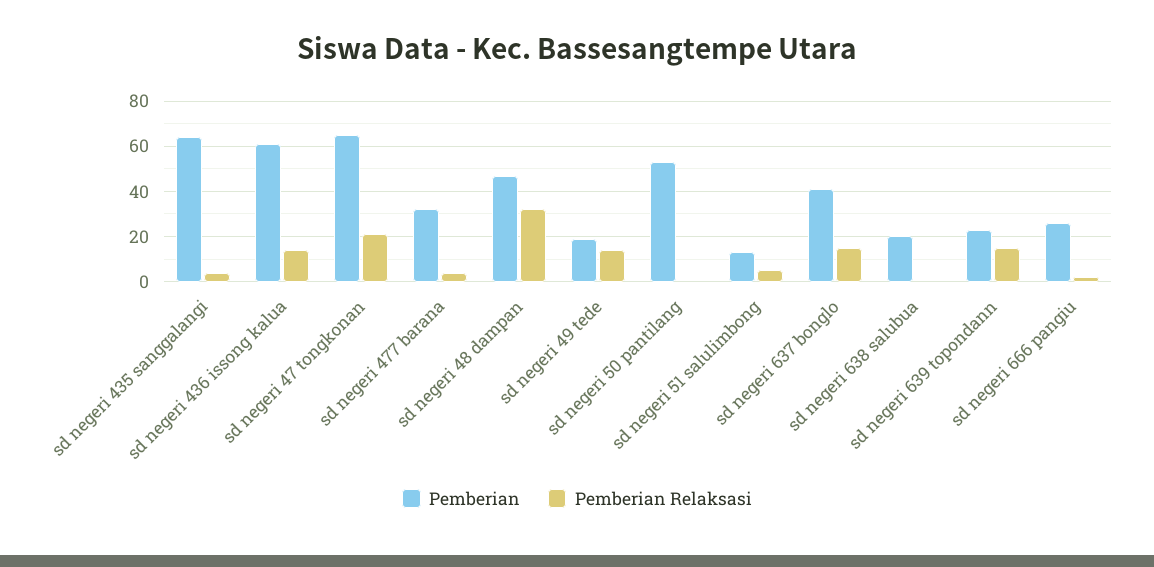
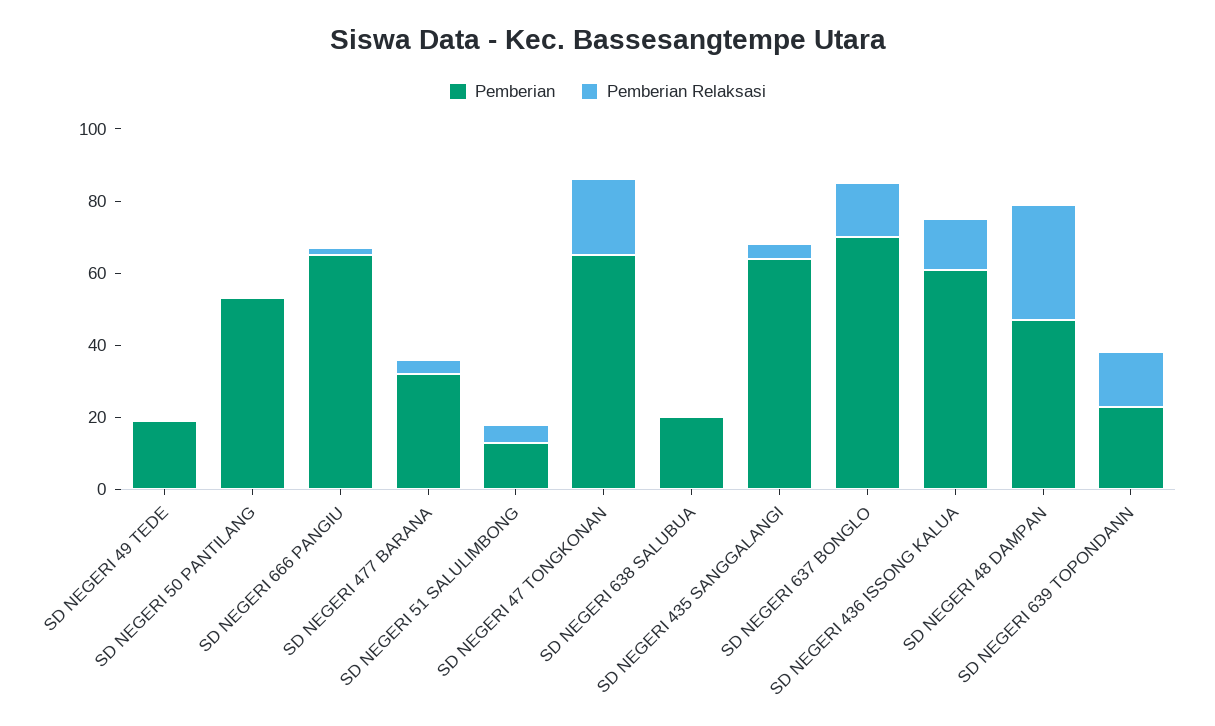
  {
    "Pemberian": {
      "sd negeri 435 sanggalangi": 65,
      "sd negeri 436 issong kalua": 60,
      "sd negeri 47 tongkonan": 65,
      "sd negeri 477 barana": 30,
      "sd negeri 48 dampan": 45,
      "sd negeri 49 tede": 20,
      "sd negeri 50 pantilang": 55,
      "sd negeri 51 salulimbong": 15,
-     "sd negeri 637 bonglo": 40,
+     "sd negeri 637 bonglo": 70,
      "sd negeri 638 salubua": 20,
      "sd negeri 639 topondann": 25,
-     "sd negeri 666 pangiu": 25
+     "sd negeri 666 pangiu": 65
    },
    "Pemberian Relaksasi": {
      "sd negeri 435 sanggalangi": 5,
      "sd negeri 436 issong kalua": 15,
      "sd negeri 47 tongkonan": 20,
      "sd negeri 477 barana": 5,
      "sd negeri 48 dampan": 30,
-     "sd negeri 49 tede": 15,
+     "sd negeri 49 tede": 0,
      "sd negeri 50 pantilang": 0,
      "sd negeri 51 salulimbong": 5,
      "sd negeri 637 bonglo": 15,
      "sd negeri 638 salubua": 0,
      "sd negeri 639 topondann": 15,
      "sd negeri 666 pangiu": 0
    }
  }

